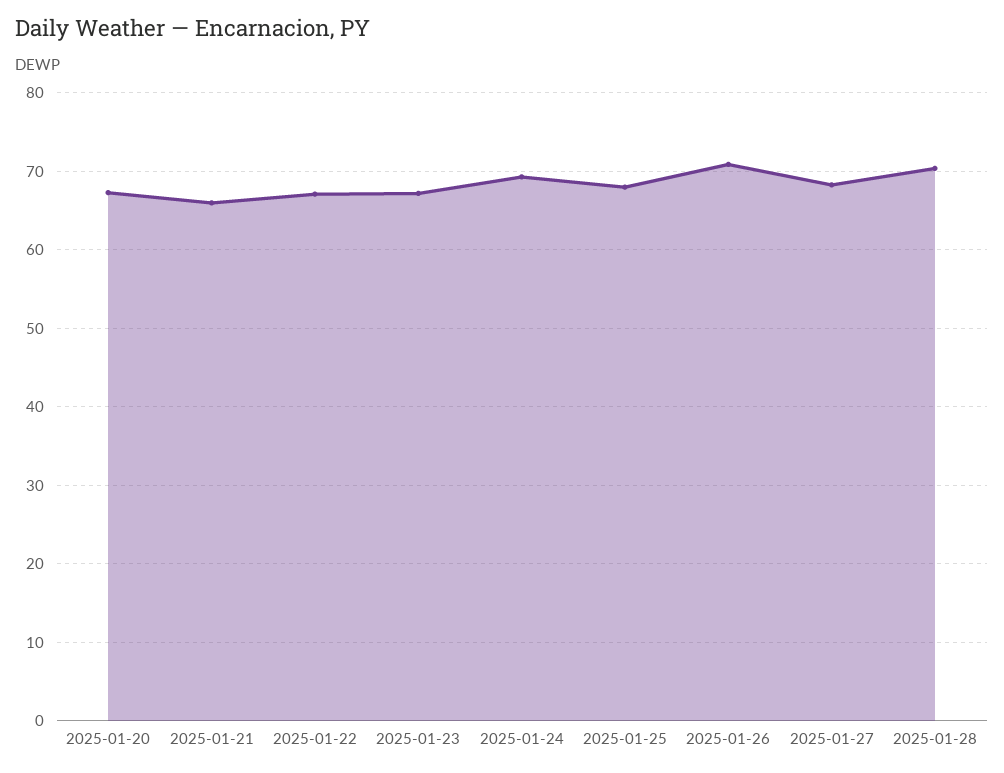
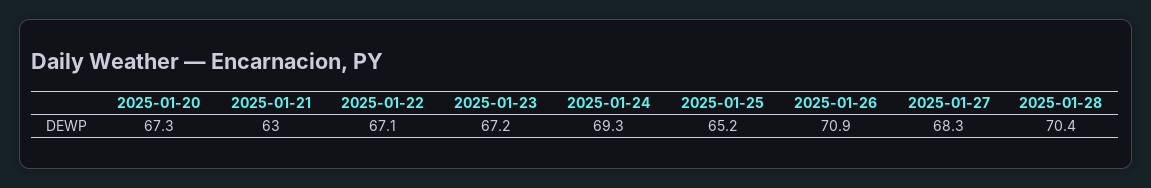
  {
    "2025-01-20": 67.3,
-   "2025-01-21": 66,
+   "2025-01-21": 63,
    "2025-01-22": 67.1,
    "2025-01-23": 67.2,
    "2025-01-24": 69.3,
-   "2025-01-25": 68,
+   "2025-01-25": 65.2,
    "2025-01-26": 70.9,
    "2025-01-27": 68.3,
    "2025-01-28": 70.4
  }

